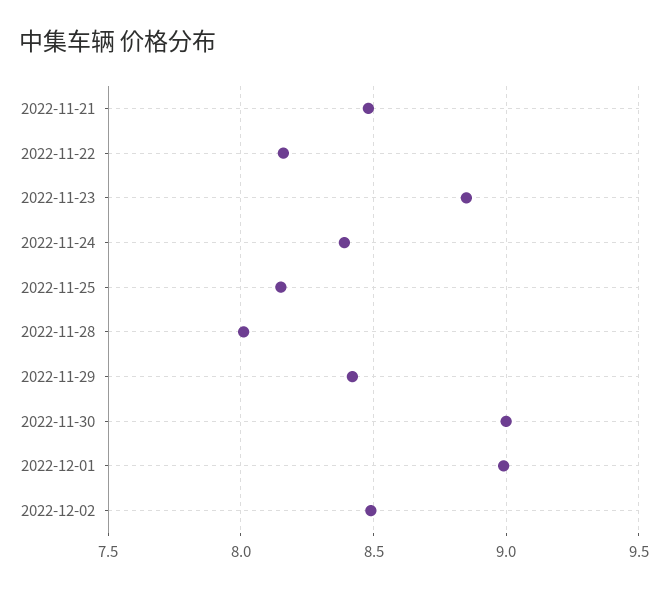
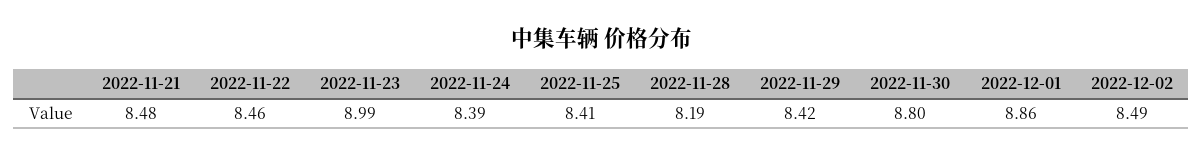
  {
    "2022-11-21": 8.48,
-   "2022-11-22": 8.15,
+   "2022-11-22": 8.46,
-   "2022-11-23": 8.85,
+   "2022-11-23": 8.99,
    "2022-11-24": 8.39,
-   "2022-11-25": 8.15,
+   "2022-11-25": 8.41,
-   "2022-11-28": 8,
+   "2022-11-28": 8.19,
    "2022-11-29": 8.42,
-   "2022-11-30": 9,
+   "2022-11-30": 8.8,
-   "2022-12-01": 9,
+   "2022-12-01": 8.86,
    "2022-12-02": 8.49
  }

